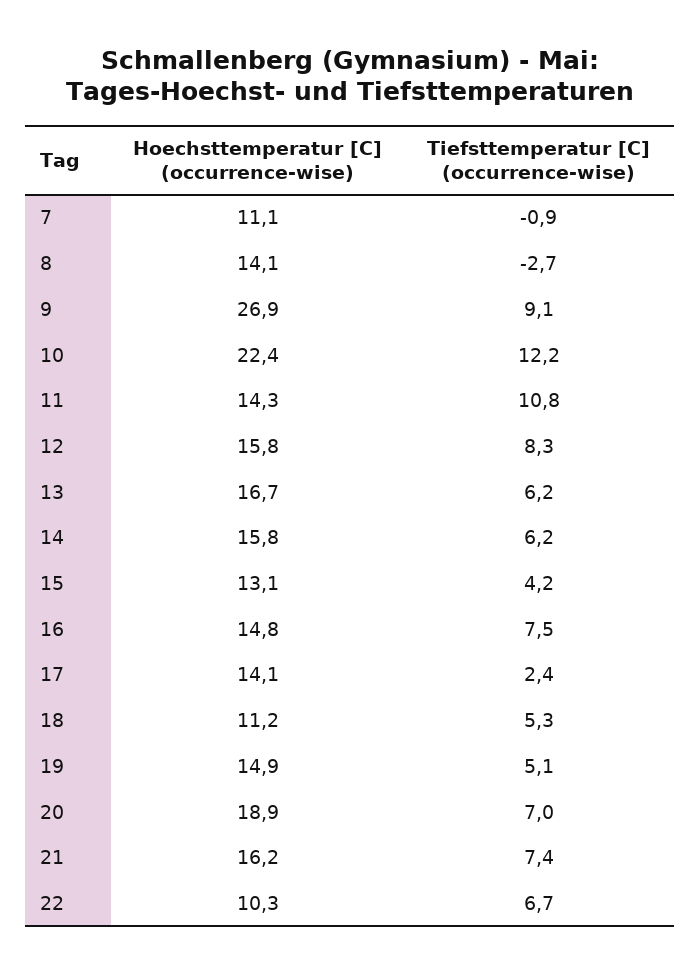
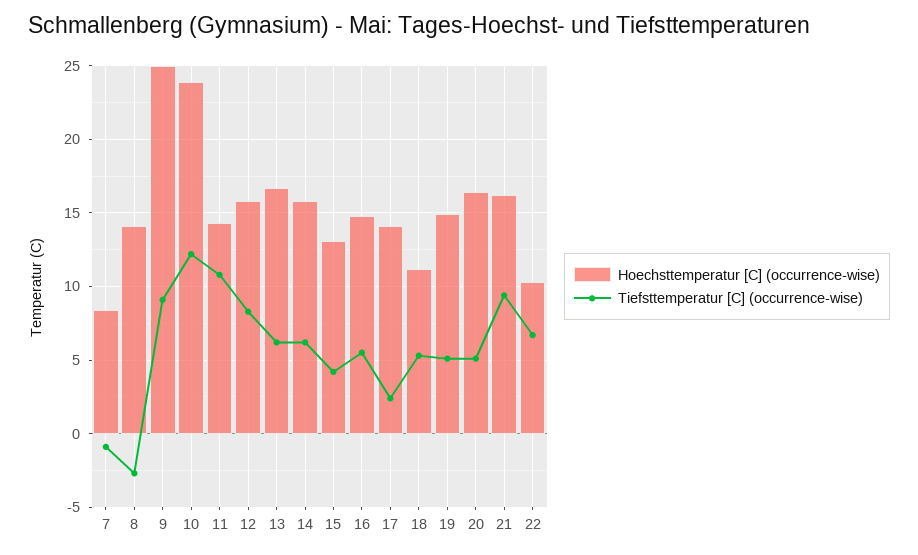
  {
    "Hoechsttemperatur [C] (occurrence-wise)": {
-     "7": 11.1,
+     "7": 8.5,
      "8": 14.1,
-     "9": 26.9,
+     "9": 25,
-     "10": 22.4,
+     "10": 24,
      "11": 14.3,
      "12": 15.8,
      "13": 16.7,
      "14": 15.8,
      "15": 13.1,
      "16": 14.8,
      "17": 14.1,
      "18": 11.2,
      "19": 14.9,
-     "20": 18.9,
+     "20": 16.5,
      "21": 16.2,
      "22": 10.3
    },
    "Tiefsttemperatur [C] (occurrence-wise)": {
      "7": -0.9,
      "8": -2.7,
      "9": 9.1,
      "10": 12.2,
      "11": 10.8,
      "12": 8.3,
      "13": 6.2,
      "14": 6.2,
      "15": 4.2,
-     "16": 7.5,
+     "16": 5.5,
      "17": 2.4,
      "18": 5.3,
      "19": 5.1,
-     "20": 7,
+     "20": 5,
-     "21": 7.4,
+     "21": 9.5,
      "22": 6.7
    }
  }

